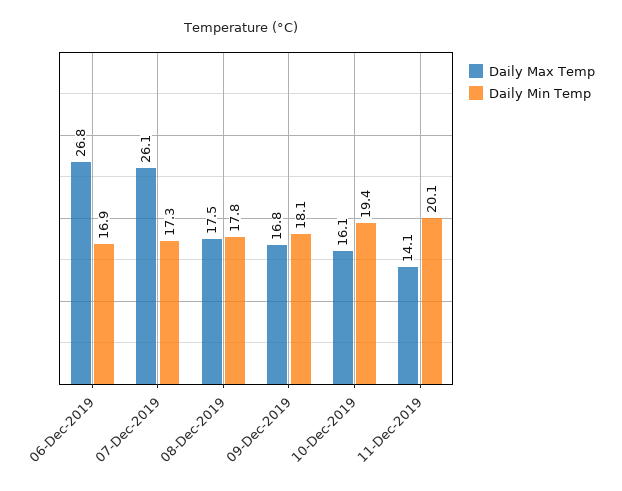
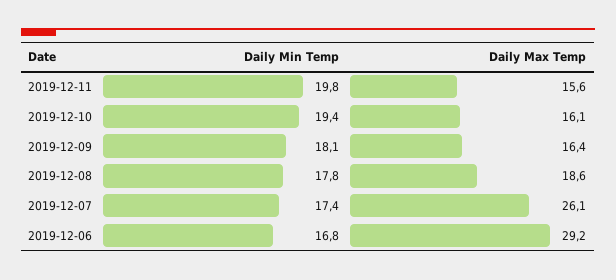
  {
    "Daily Max Temp": {
-     "06-Dec-2019": 26.8,
+     "06-Dec-2019": 29.2,
      "07-Dec-2019": 26.1,
-     "08-Dec-2019": 17.5,
+     "08-Dec-2019": 18.6,
-     "09-Dec-2019": 16.8,
+     "09-Dec-2019": 16.4,
      "10-Dec-2019": 16.1,
-     "11-Dec-2019": 14.1
+     "11-Dec-2019": 15.6
    },
    "Daily Min Temp": {
-     "06-Dec-2019": 16.9,
+     "06-Dec-2019": 16.8,
-     "07-Dec-2019": 17.3,
+     "07-Dec-2019": 17.4,
      "08-Dec-2019": 17.8,
      "09-Dec-2019": 18.1,
      "10-Dec-2019": 19.4,
-     "11-Dec-2019": 20.1
+     "11-Dec-2019": 19.8
    }
  }

